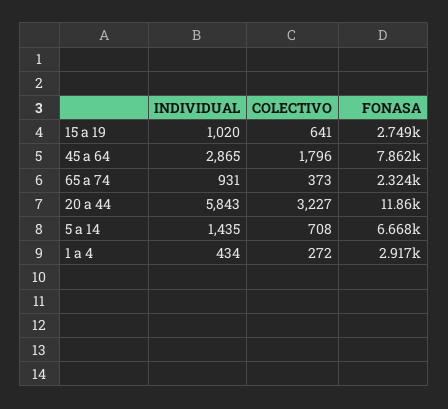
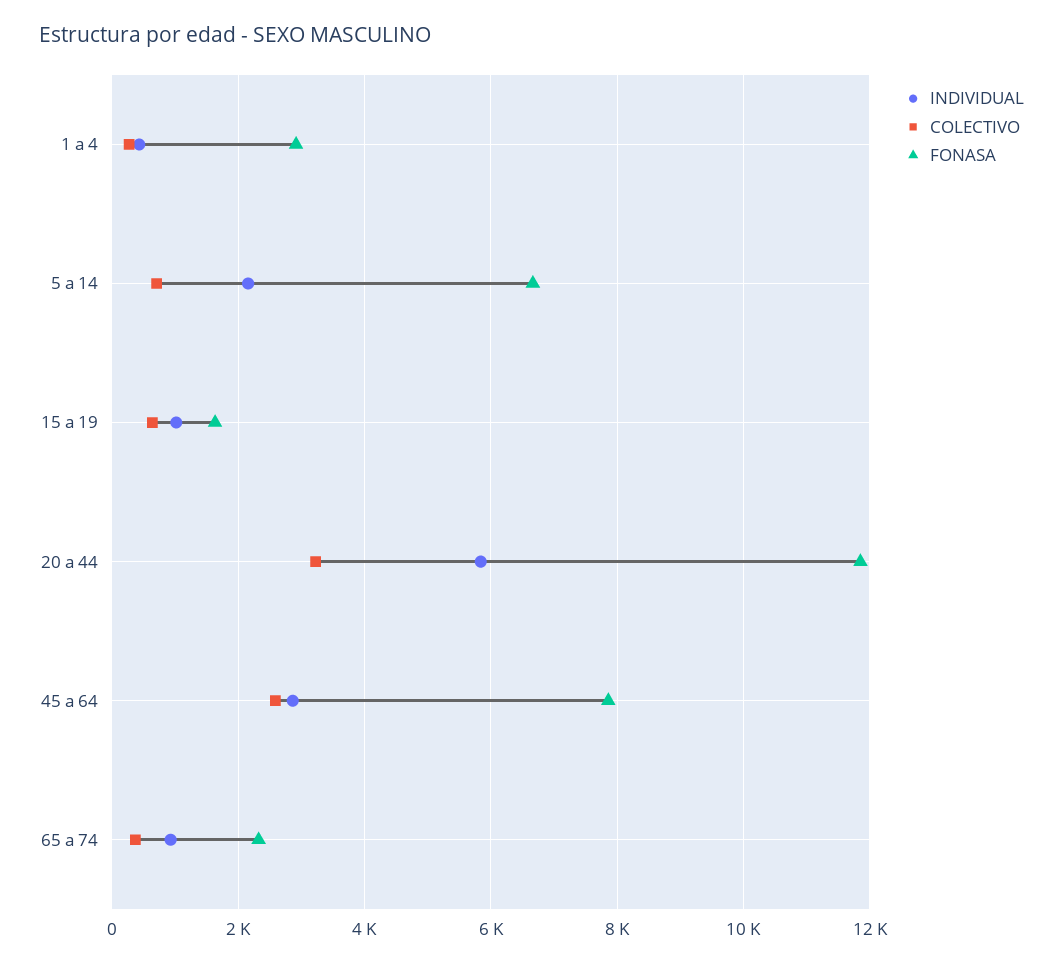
  {
    "INDIVIDUAL": {
      "15 a 19": 1020,
      "45 a 64": 2865,
      "65 a 74": 931,
      "20 a 44": 5843,
-     "5 a 14": 1435,
+     "5 a 14": 2200,
      "1 a 4": 434
    },
    "COLECTIVO": {
      "15 a 19": 641,
-     "45 a 64": 1796,
+     "45 a 64": 2600,
      "65 a 74": 373,
      "20 a 44": 3227,
      "5 a 14": 708,
      "1 a 4": 272
    },
    "FONASA": {
-     "15 a 19": 2749,
+     "15 a 19": 1600,
      "45 a 64": 7862,
      "65 a 74": 2324,
      "20 a 44": 11860,
      "5 a 14": 6668,
      "1 a 4": 2917
    }
  }

